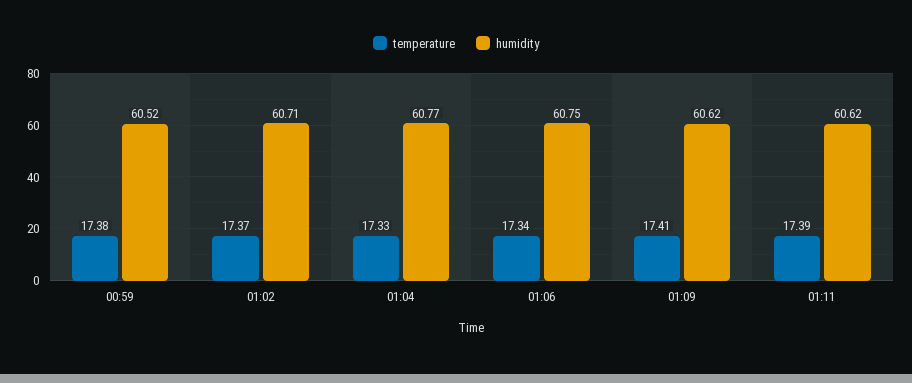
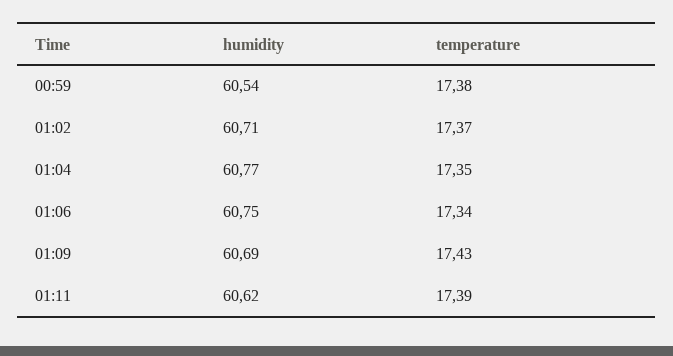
  {
    "temperature": {
      "00:59": 17.38,
      "01:02": 17.37,
-     "01:04": 17.33,
+     "01:04": 17.35,
      "01:06": 17.34,
-     "01:09": 17.41,
+     "01:09": 17.43,
      "01:11": 17.39
    },
    "humidity": {
-     "00:59": 60.52,
+     "00:59": 60.54,
      "01:02": 60.71,
      "01:04": 60.77,
      "01:06": 60.75,
-     "01:09": 60.62,
+     "01:09": 60.69,
      "01:11": 60.62
    }
  }

